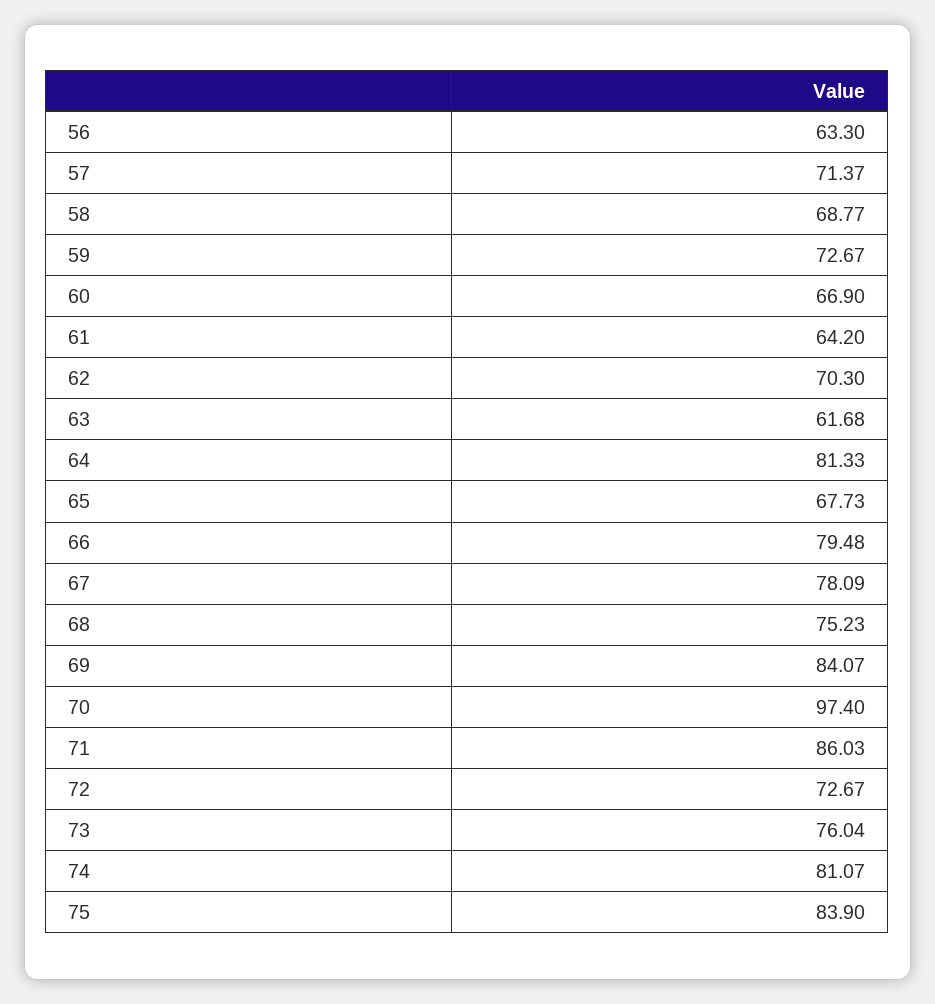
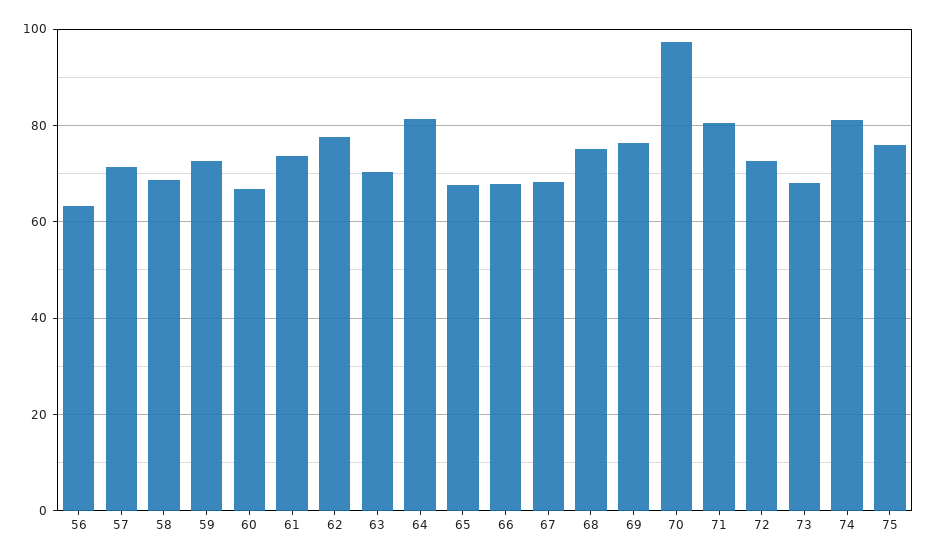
  {
    "56": 63.3,
    "57": 71.37,
    "58": 68.77,
    "59": 72.67,
    "60": 66.9,
-   "61": 64.2,
+   "61": 74,
-   "62": 70.3,
+   "62": 78,
-   "63": 61.68,
+   "63": 70,
    "64": 81.33,
    "65": 67.73,
-   "66": 79.48,
+   "66": 68,
-   "67": 78.09,
+   "67": 68,
    "68": 75.23,
-   "69": 84.07,
+   "69": 76,
    "70": 97.4,
-   "71": 86.03,
+   "71": 80,
    "72": 72.67,
-   "73": 76.04,
+   "73": 68,
    "74": 81.07,
-   "75": 83.9
+   "75": 76
  }

